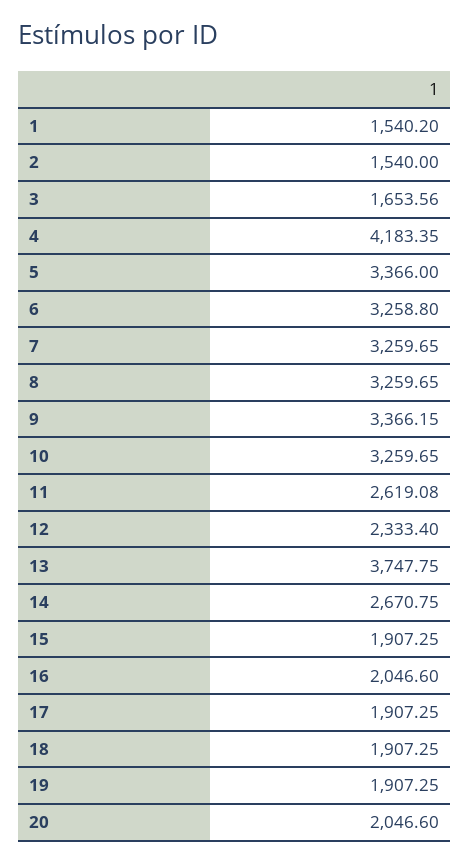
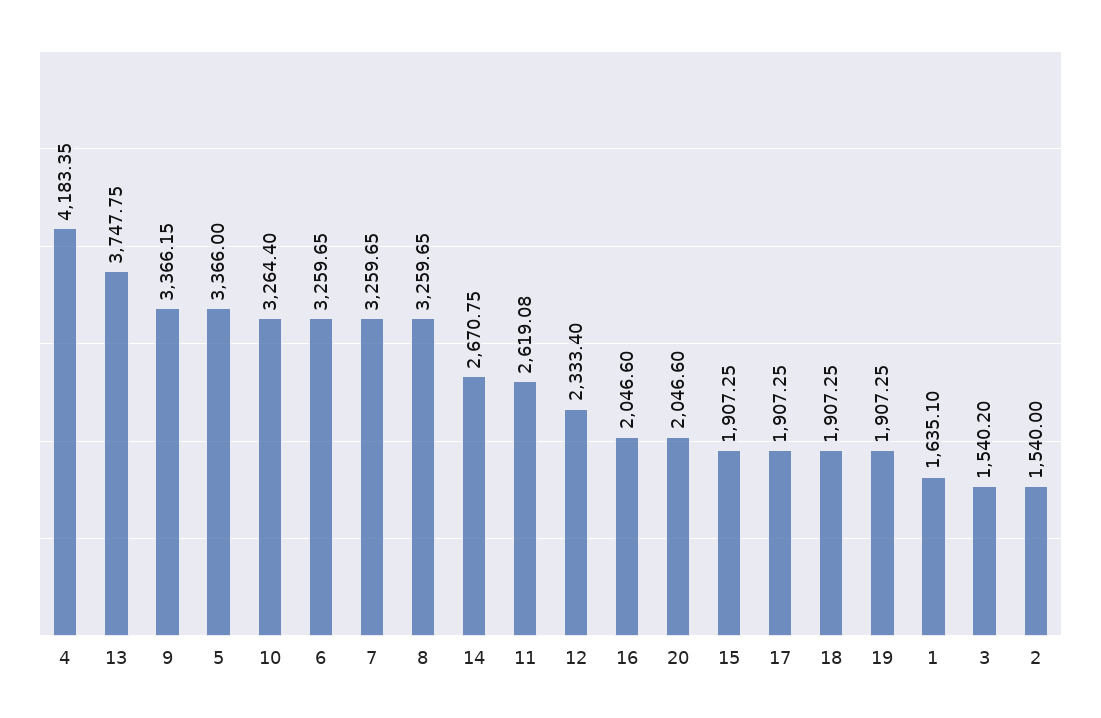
  {
-   "1": 1540.2,
+   "1": 1635.1,
    "2": 1540,
-   "3": 1653.56,
+   "3": 1540.2,
    "4": 4183.35,
    "5": 3366,
-   "6": 3258.8,
+   "6": 3259.65,
    "7": 3259.65,
    "8": 3259.65,
    "9": 3366.15,
-   "10": 3259.65,
+   "10": 3264.4,
    "11": 2619.08,
    "12": 2333.4,
    "13": 3747.75,
    "14": 2670.75,
    "15": 1907.25,
    "16": 2046.6,
    "17": 1907.25,
    "18": 1907.25,
    "19": 1907.25,
    "20": 2046.6
  }

